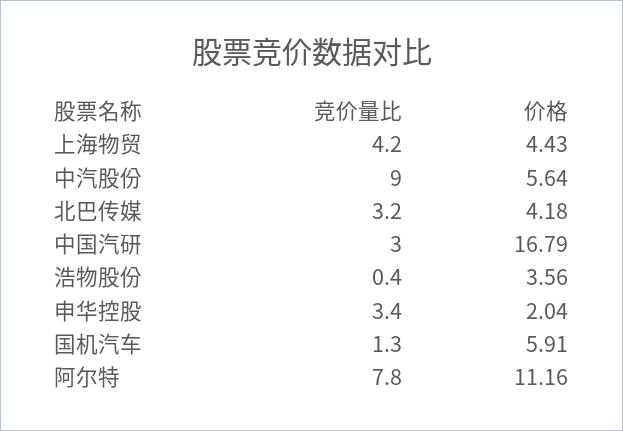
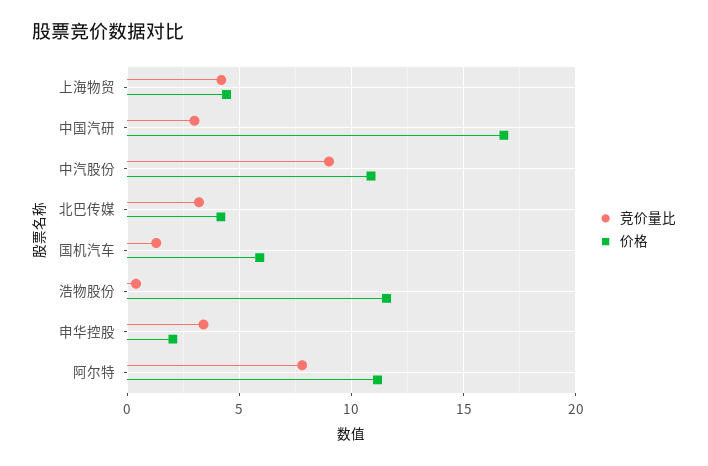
  {
    "竞价量比": {
      "上海物贸": 4.2,
      "中汽股份": 9,
      "北巴传媒": 3.2,
      "中国汽研": 3,
      "浩物股份": 0.4,
      "申华控股": 3.4,
      "国机汽车": 1.3,
      "阿尔特": 7.8
    },
    "价格": {
      "上海物贸": 4.43,
-     "中汽股份": 5.64,
+     "中汽股份": 11,
      "北巴传媒": 4.18,
      "中国汽研": 16.79,
-     "浩物股份": 3.56,
+     "浩物股份": 11.5,
      "申华控股": 2.04,
      "国机汽车": 5.91,
      "阿尔特": 11.16
    }
  }

